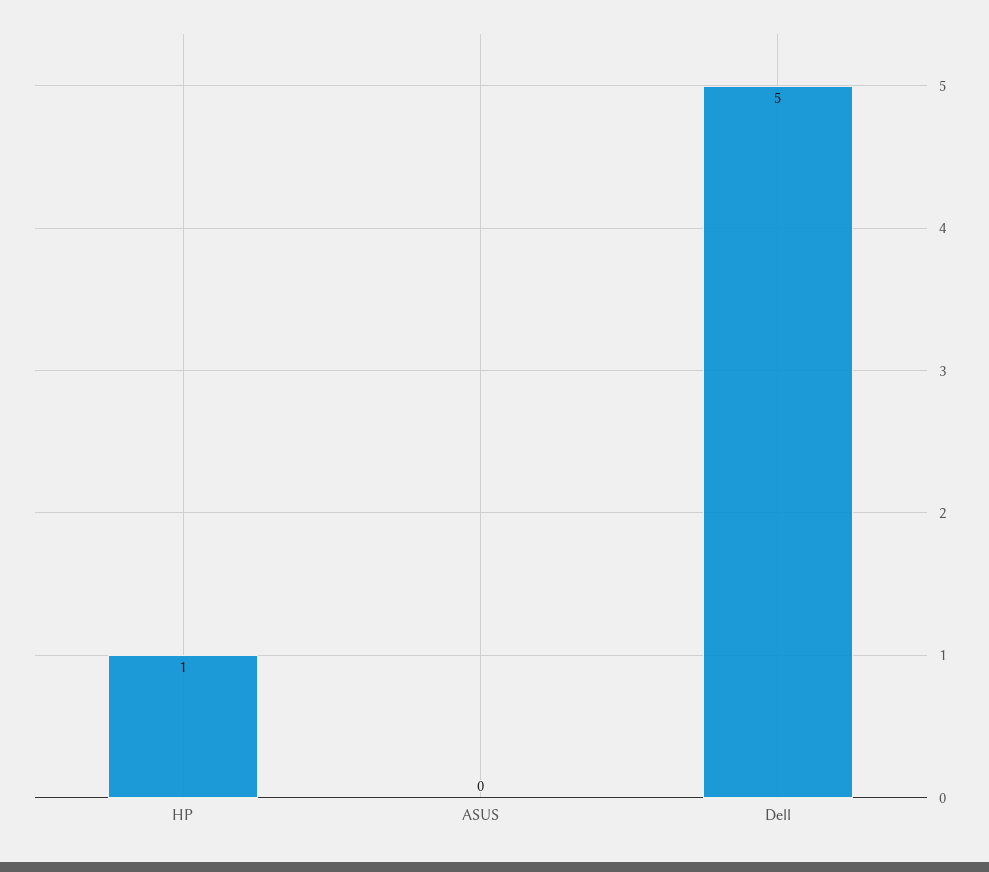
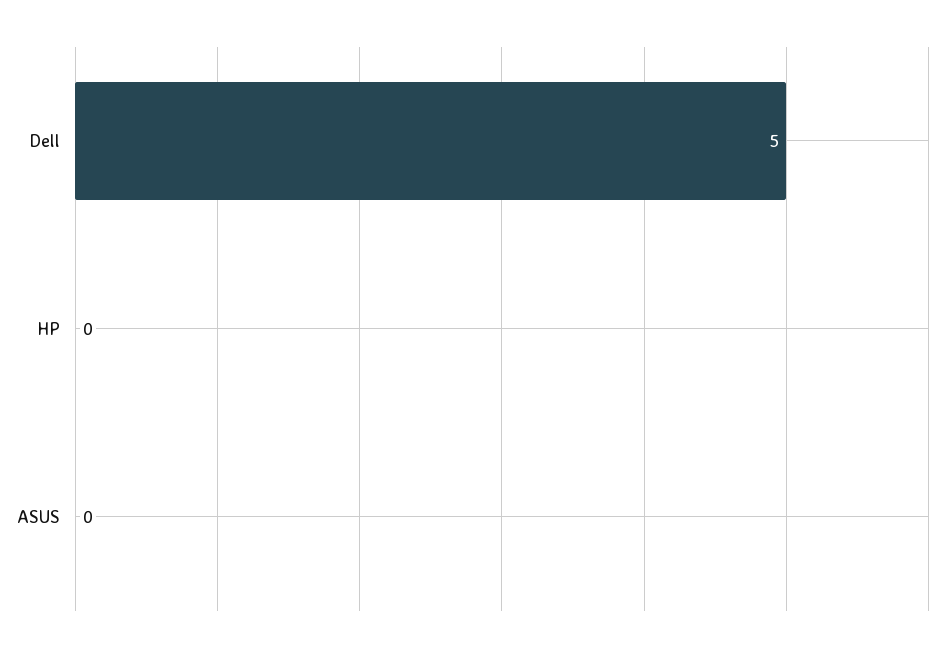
  {
-   "HP": 1,
+   "HP": 0,
    "ASUS": 0,
    "Dell": 5
  }

